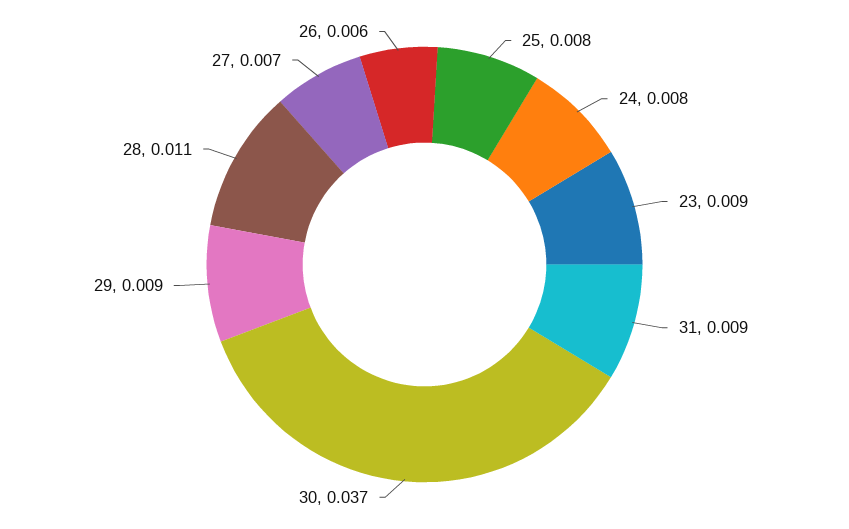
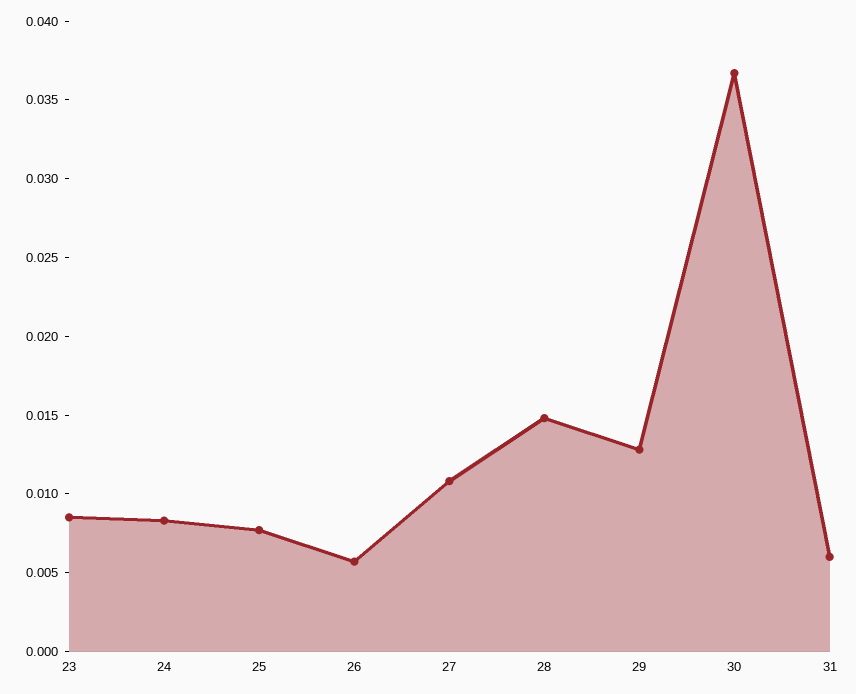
  {
    "25": 0.008,
    "24": 0.008,
    "23": 0.009,
-   "31": 0.009,
+   "31": 0.006,
    "30": 0.037,
-   "29": 0.009,
+   "29": 0.013,
-   "28": 0.011,
+   "28": 0.015,
-   "27": 0.007,
+   "27": 0.011,
    "26": 0.006
  }

